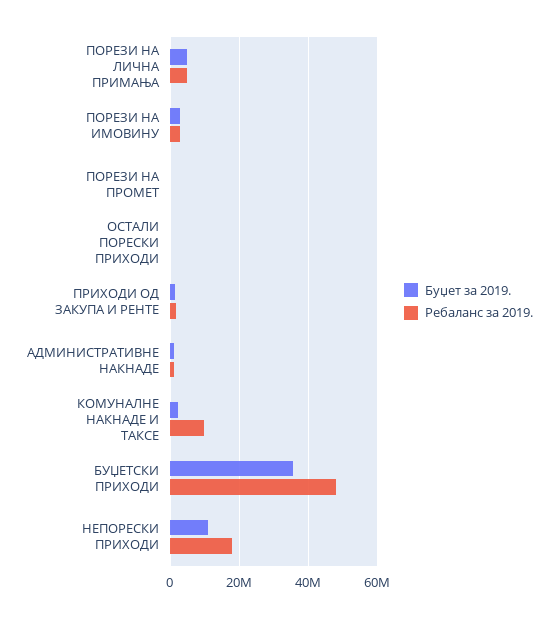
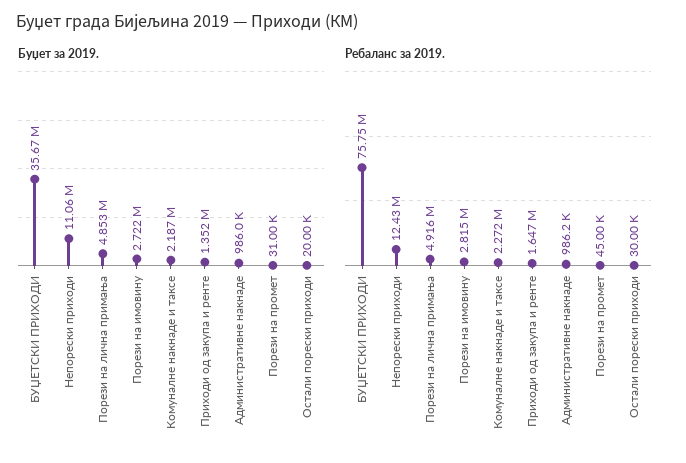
  {
    "Буџет за 2019.": {
      "ПОРЕЗИ НА ЛИЧНА ПРИМАЊА": 4853000,
      "ПОРЕЗИ НА ИМОВИНУ": 2722000,
      "ПОРЕЗИ НА ПРОМЕТ": 31000,
      "ОСТАЛИ ПОРЕСКИ ПРИХОДИ": 20000,
      "ПРИХОДИ ОД ЗАКУПА И РЕНТЕ": 1352000,
      "АДМИНИСТРАТИВНЕ НАКНАДЕ": 986000,
      "КОМУНАЛНЕ НАКНАДЕ И ТАКСЕ": 2187000,
      "БУЏЕТСКИ ПРИХОДИ": 35670000,
      "НЕПОРЕСКИ ПРИХОДИ": 11060000
    },
    "Ребаланс за 2019.": {
      "ПОРЕЗИ НА ЛИЧНА ПРИМАЊА": 4916000,
      "ПОРЕЗИ НА ИМОВИНУ": 2815000,
      "ПОРЕЗИ НА ПРОМЕТ": 45000,
      "ОСТАЛИ ПОРЕСКИ ПРИХОДИ": 30000,
      "ПРИХОДИ ОД ЗАКУПА И РЕНТЕ": 1647000,
      "АДМИНИСТРАТИВНЕ НАКНАДЕ": 986200,
-     "КОМУНАЛНЕ НАКНАДЕ И ТАКСЕ": 10000000,
+     "КОМУНАЛНЕ НАКНАДЕ И ТАКСЕ": 2272000,
-     "БУЏЕТСКИ ПРИХОДИ": 48000000,
+     "БУЏЕТСКИ ПРИХОДИ": 75750000,
-     "НЕПОРЕСКИ ПРИХОДИ": 18000000
+     "НЕПОРЕСКИ ПРИХОДИ": 12430000
    }
  }

